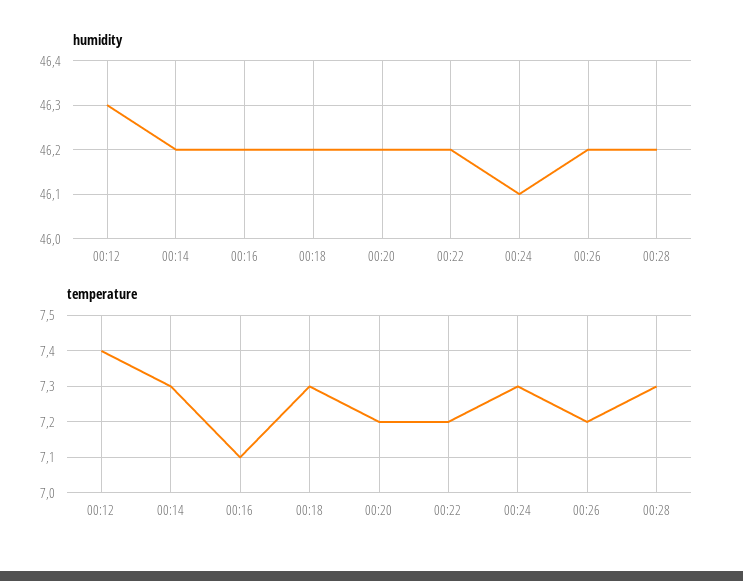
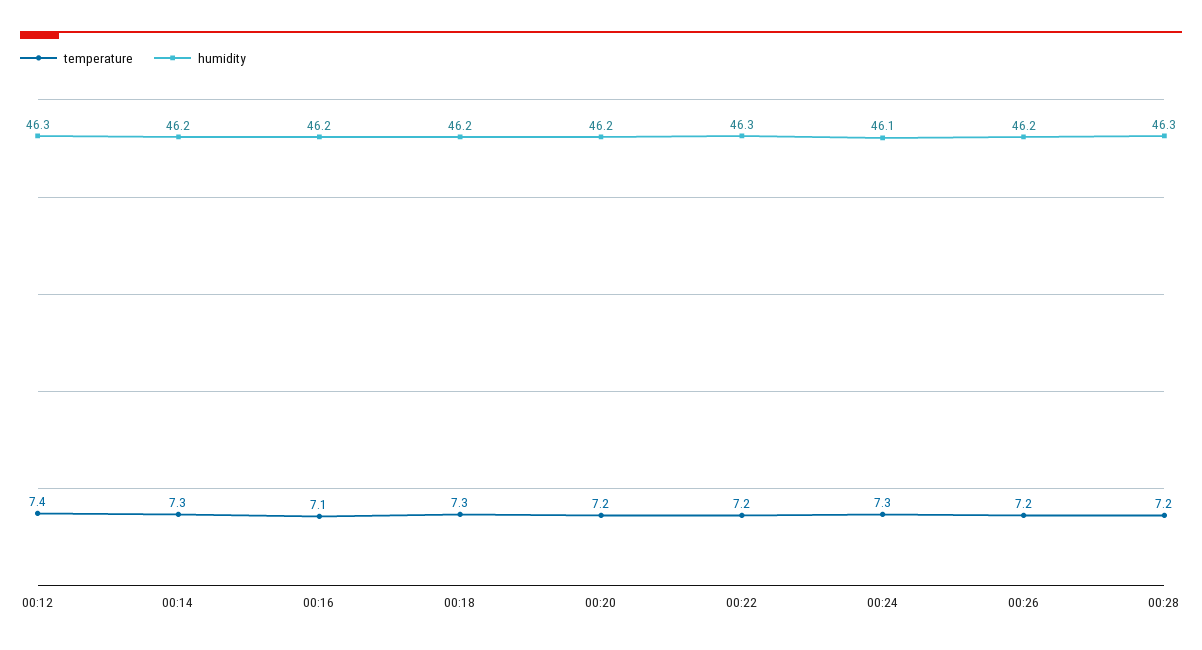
  {
    "humidity": {
      "00:12": 46.3,
      "00:14": 46.2,
      "00:16": 46.2,
      "00:18": 46.2,
      "00:20": 46.2,
-     "00:22": 46.2,
+     "00:22": 46.3,
      "00:24": 46.1,
      "00:26": 46.2,
-     "00:28": 46.2
+     "00:28": 46.3
    },
    "temperature": {
      "00:12": 7.4,
      "00:14": 7.3,
      "00:16": 7.1,
      "00:18": 7.3,
      "00:20": 7.2,
      "00:22": 7.2,
      "00:24": 7.3,
      "00:26": 7.2,
-     "00:28": 7.3
+     "00:28": 7.2
    }
  }

